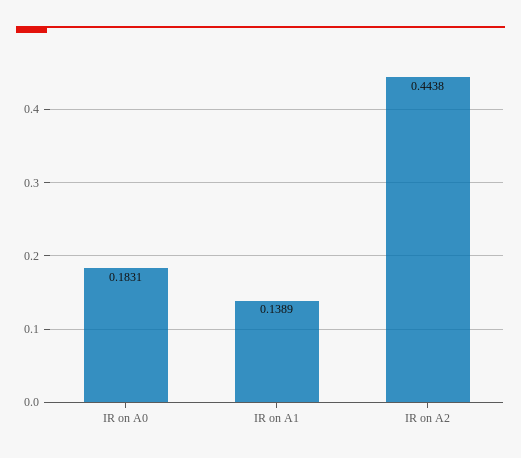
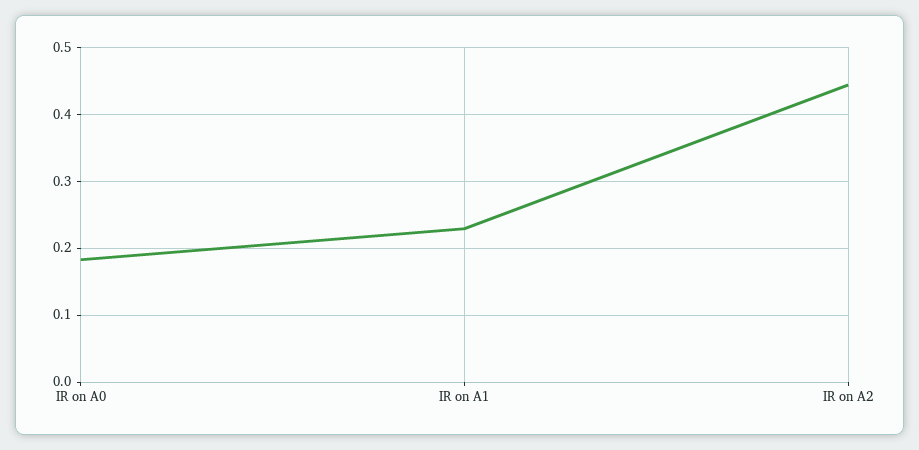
  {
    "IR on A0": 0.1831,
-   "IR on A1": 0.1389,
+   "IR on A1": 0.23,
    "IR on A2": 0.4438
  }

